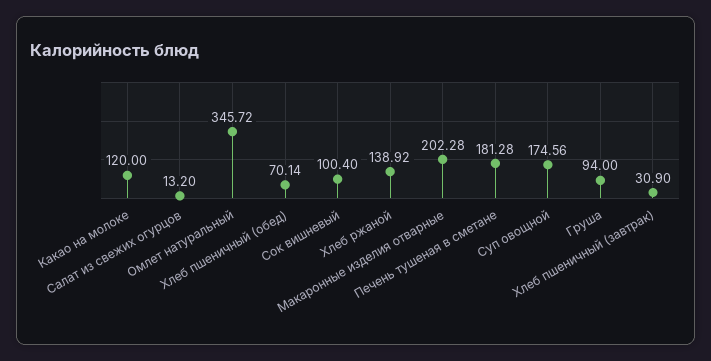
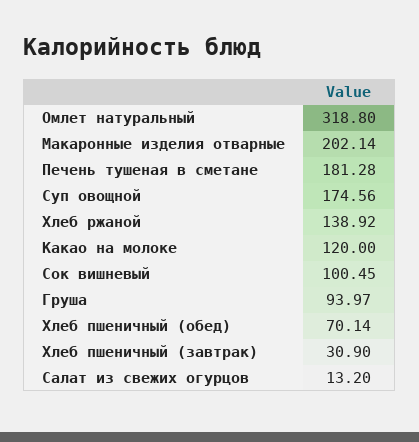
  {
    "Какао на молоке": 120,
    "Салат из свежих огурцов": 13.2,
-   "Омлет натуральный": 345.72,
+   "Омлет натуральный": 318.8,
    "Хлеб пшеничный (обед)": 70.14,
-   "Сок вишневый": 100.4,
+   "Сок вишневый": 100.45,
    "Хлеб ржаной": 138.92,
-   "Макаронные изделия отварные": 202.28,
+   "Макаронные изделия отварные": 202.14,
    "Печень тушеная в сметане": 181.28,
    "Суп овощной": 174.56,
-   "Груша": 94,
+   "Груша": 93.97,
    "Хлеб пшеничный (завтрак)": 30.9
  }

